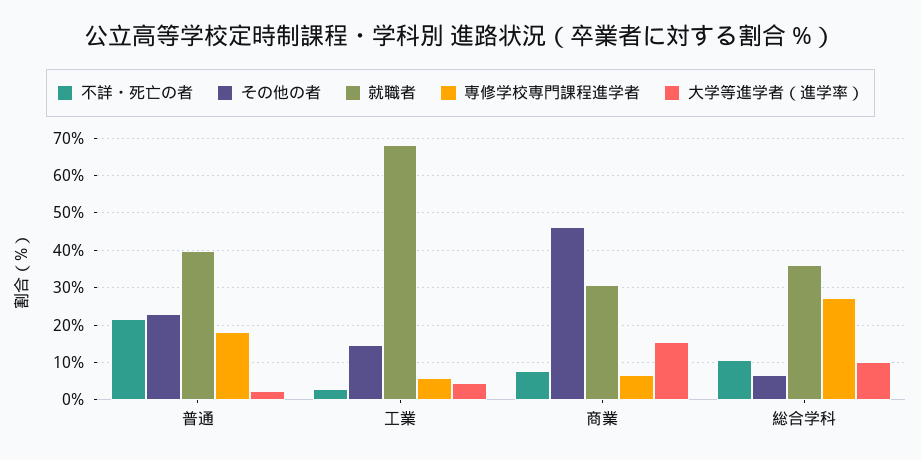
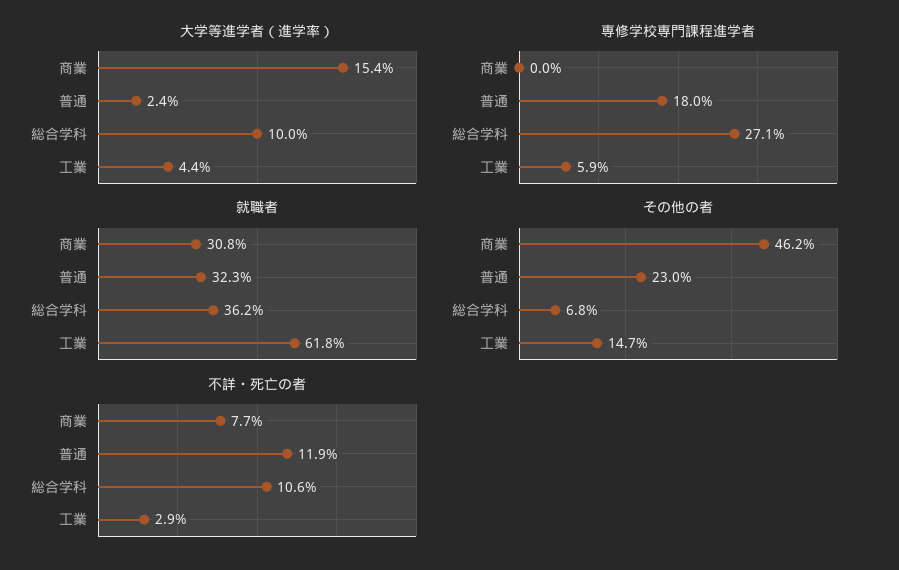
  {
    "不詳・死亡の者": {
-     "普通": 22,
+     "普通": 11.9,
      "工業": 2.9,
      "商業": 7.7,
      "総合学科": 10.6
    },
    "その他の者": {
      "普通": 23,
      "工業": 14.7,
      "商業": 46.2,
      "総合学科": 6.8
    },
    "就職者": {
-     "普通": 40,
+     "普通": 32.3,
-     "工業": 68,
+     "工業": 61.8,
      "商業": 30.8,
      "総合学科": 36.2
    },
    "専修学校専門課程進学者": {
      "普通": 18,
      "工業": 5.9,
-     "商業": 6,
+     "商業": 0,
      "総合学科": 27.1
    },
    "大学等進学者（進学率）": {
      "普通": 2.4,
      "工業": 4.4,
      "商業": 15.4,
      "総合学科": 10
    }
  }

